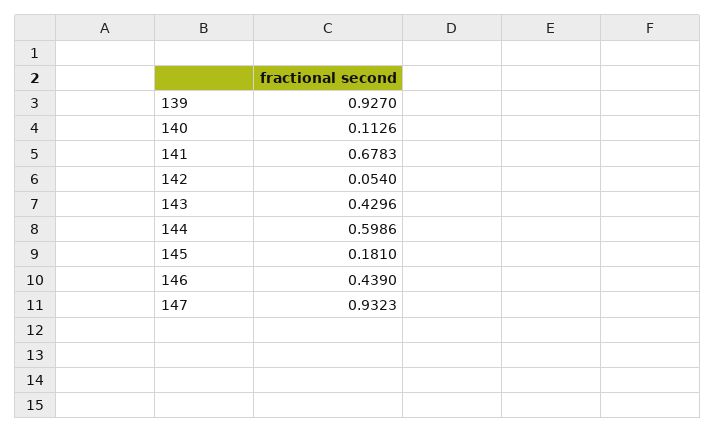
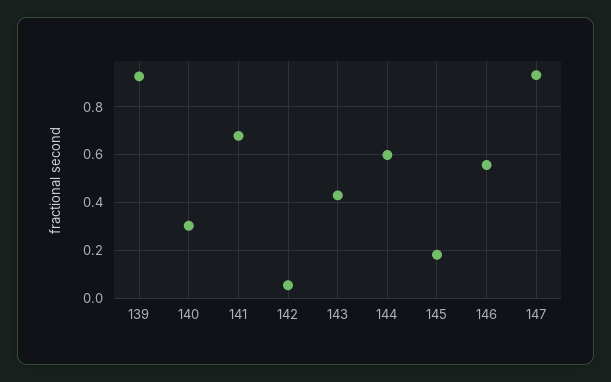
  {
    "139": 0.927,
-   "140": 0.1126,
+   "140": 0.3,
    "141": 0.6783,
    "142": 0.054,
    "143": 0.4296,
    "144": 0.5986,
    "145": 0.181,
-   "146": 0.439,
+   "146": 0.55,
    "147": 0.9323
  }

